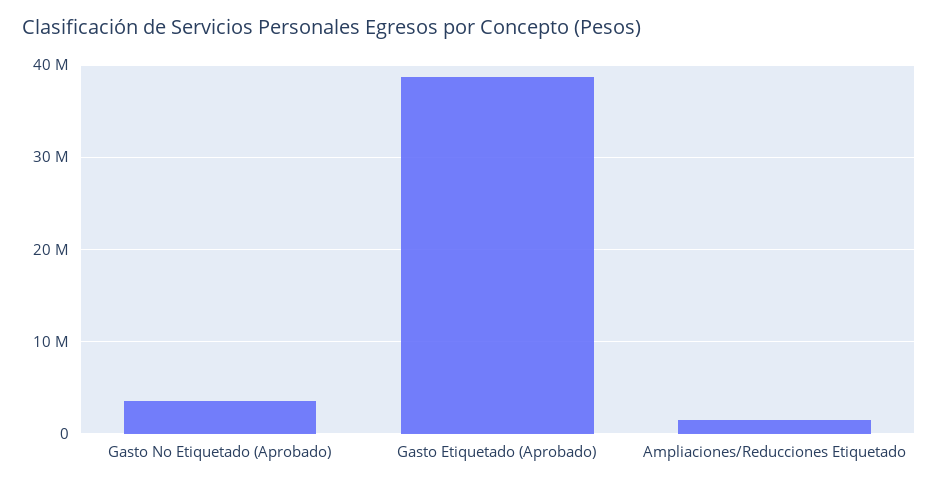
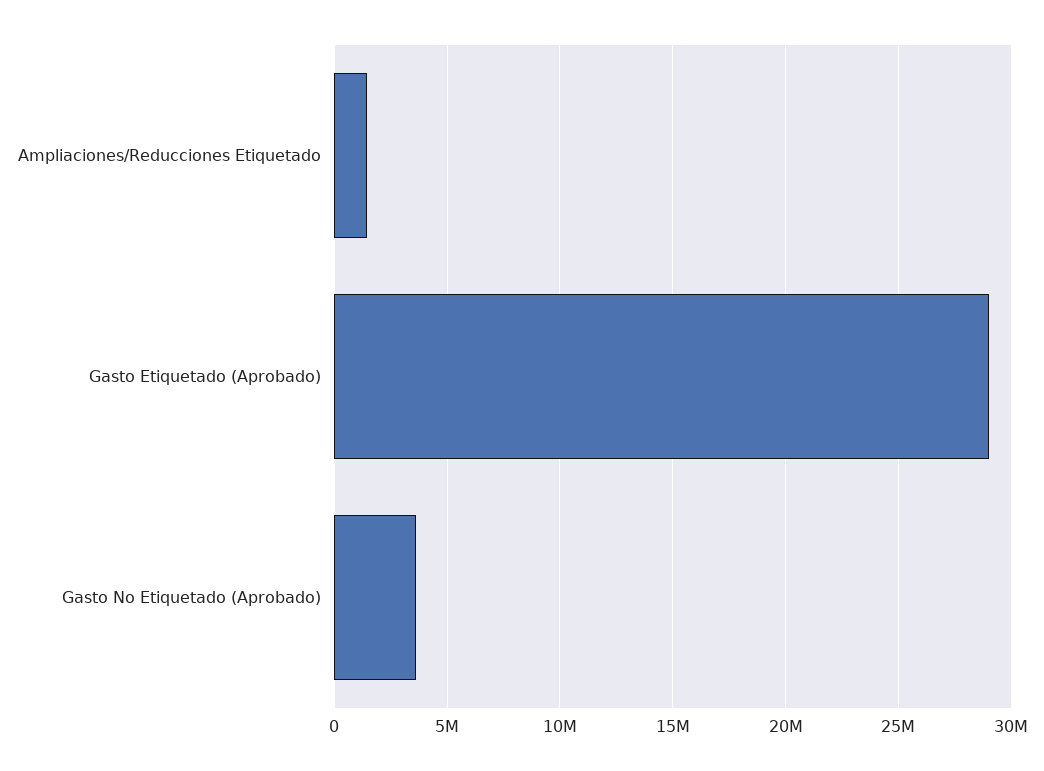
  {
    "Gasto No Etiquetado (Aprobado)": 3500000,
-   "Gasto Etiquetado (Aprobado)": 39000000,
+   "Gasto Etiquetado (Aprobado)": 29000000,
    "Ampliaciones/Reducciones Etiquetado": 1500000
  }

